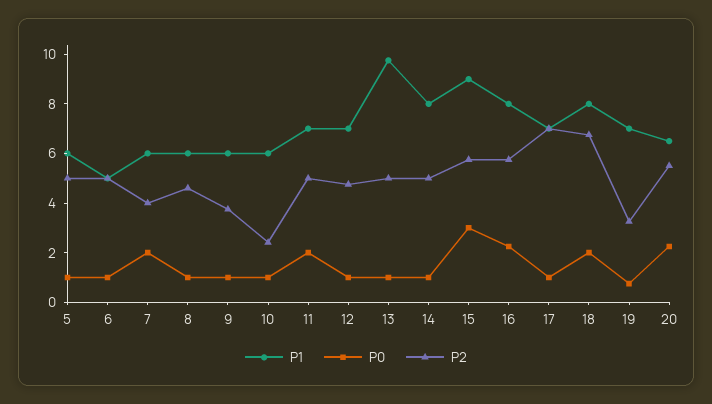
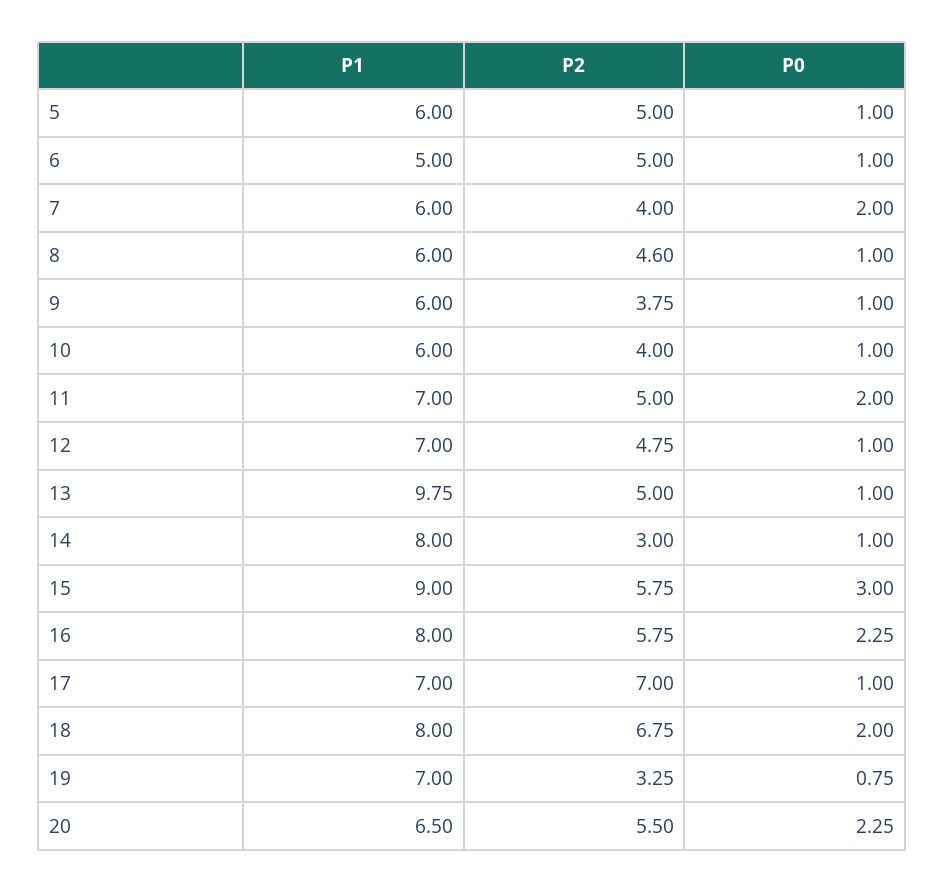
  {
    "P1": {
      "5": 6,
      "6": 5,
      "7": 6,
      "8": 6,
      "9": 6,
      "10": 6,
      "11": 7,
      "12": 7,
      "13": 9.75,
      "14": 8,
      "15": 9,
      "16": 8,
      "17": 7,
      "18": 8,
      "19": 7,
      "20": 6.5
    },
    "P0": {
      "5": 1,
      "6": 1,
      "7": 2,
      "8": 1,
      "9": 1,
      "10": 1,
      "11": 2,
      "12": 1,
      "13": 1,
      "14": 1,
      "15": 3,
      "16": 2.25,
      "17": 1,
      "18": 2,
      "19": 0.75,
      "20": 2.25
    },
    "P2": {
      "5": 5,
      "6": 5,
      "7": 4,
      "8": 4.6,
      "9": 3.75,
-     "10": 2.5,
+     "10": 4,
      "11": 5,
      "12": 4.75,
      "13": 5,
-     "14": 5,
+     "14": 3,
      "15": 5.75,
      "16": 5.75,
      "17": 7,
      "18": 6.75,
      "19": 3.25,
      "20": 5.5
    }
  }

